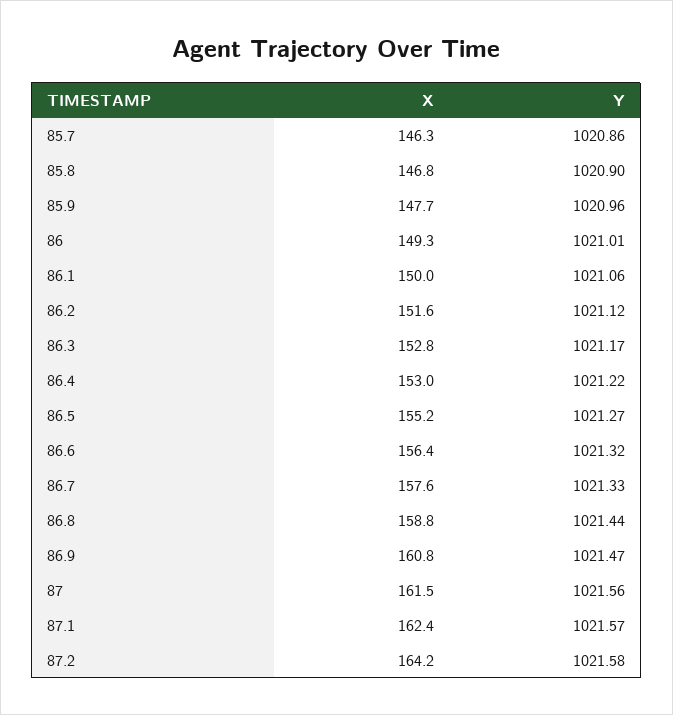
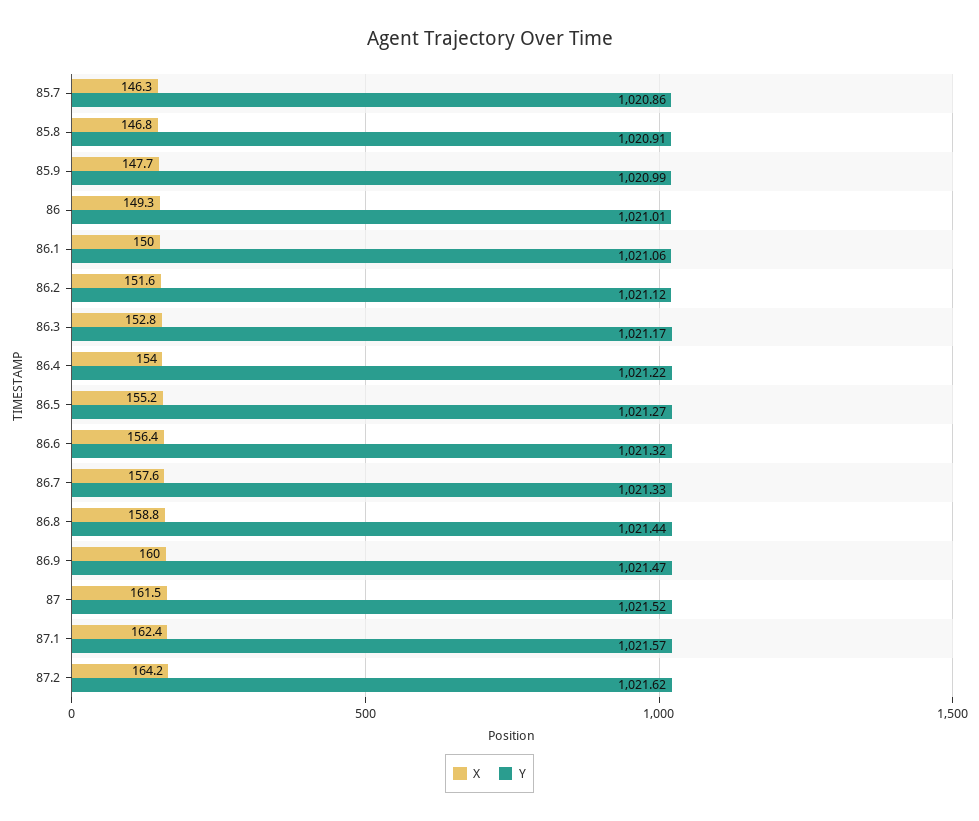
  {
    "X": {
      "85.7": 146.3,
      "85.8": 146.8,
      "85.9": 147.7,
      "86": 149.3,
      "86.1": 150,
      "86.2": 151.6,
      "86.3": 152.8,
-     "86.4": 153,
+     "86.4": 154,
      "86.5": 155.2,
      "86.6": 156.4,
      "86.7": 157.6,
      "86.8": 158.8,
-     "86.9": 160.8,
+     "86.9": 160,
      "87": 161.5,
      "87.1": 162.4,
      "87.2": 164.2
    },
    "Y": {
      "85.7": 1020.86,
-     "85.8": 1020.9,
+     "85.8": 1020.91,
-     "85.9": 1020.96,
+     "85.9": 1020.99,
      "86": 1021.01,
      "86.1": 1021.06,
      "86.2": 1021.12,
      "86.3": 1021.17,
      "86.4": 1021.22,
      "86.5": 1021.27,
      "86.6": 1021.32,
      "86.7": 1021.33,
      "86.8": 1021.44,
      "86.9": 1021.47,
-     "87": 1021.56,
+     "87": 1021.52,
      "87.1": 1021.57,
-     "87.2": 1021.58
+     "87.2": 1021.62
    }
  }

